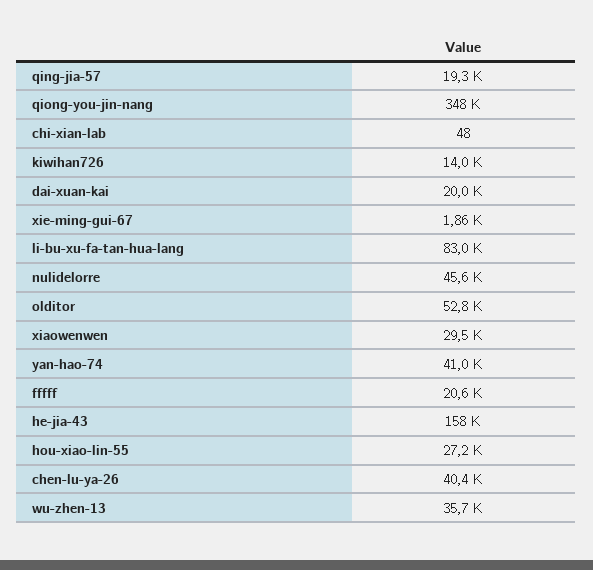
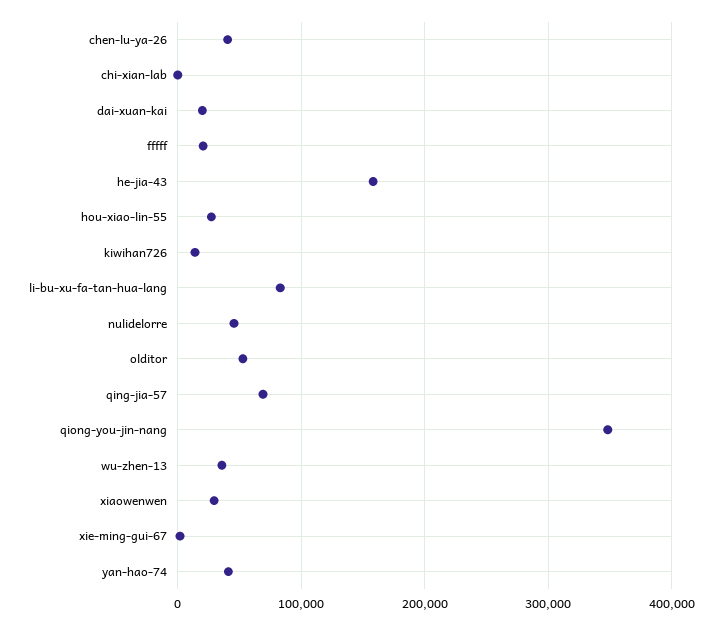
  {
-   "qing-jia-57": 19300,
+   "qing-jia-57": 70000,
    "qiong-you-jin-nang": 348000,
    "chi-xian-lab": 48,
    "kiwihan726": 14000,
    "dai-xuan-kai": 20000,
    "xie-ming-gui-67": 1860,
    "li-bu-xu-fa-tan-hua-lang": 83000,
    "nulidelorre": 45600,
    "olditor": 52800,
    "xiaowenwen": 29500,
    "yan-hao-74": 41000,
    "fffff": 20600,
    "he-jia-43": 158000,
    "hou-xiao-lin-55": 27200,
    "chen-lu-ya-26": 40400,
    "wu-zhen-13": 35700
  }

